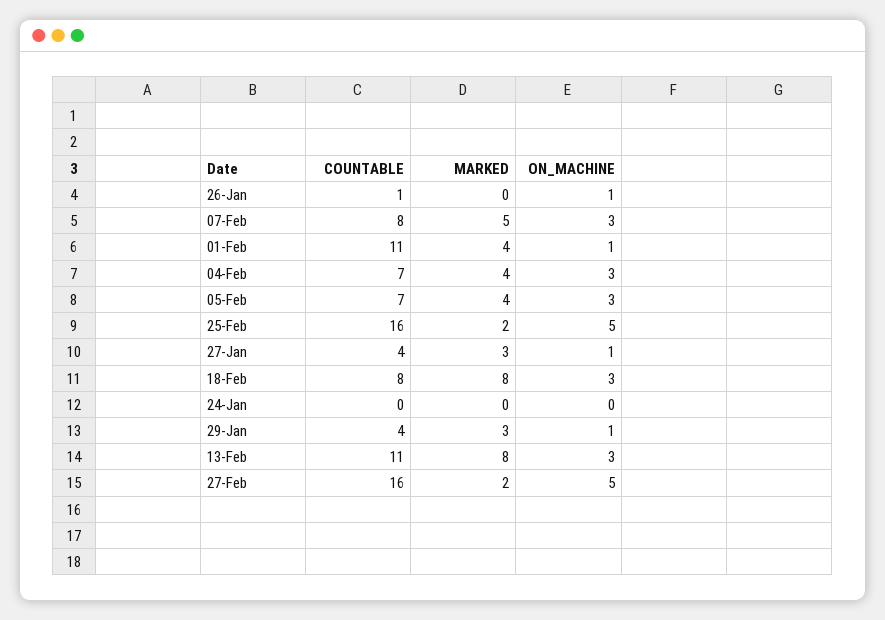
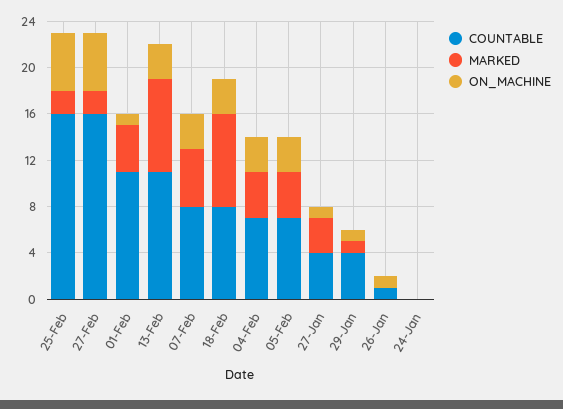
  {
    "COUNTABLE": {
      "26-Jan": 1,
      "07-Feb": 8,
      "01-Feb": 11,
      "04-Feb": 7,
      "05-Feb": 7,
      "25-Feb": 16,
      "27-Jan": 4,
      "18-Feb": 8,
      "24-Jan": 0,
      "29-Jan": 4,
      "13-Feb": 11,
      "27-Feb": 16
    },
    "MARKED": {
      "26-Jan": 0,
      "07-Feb": 5,
      "01-Feb": 4,
      "04-Feb": 4,
      "05-Feb": 4,
      "25-Feb": 2,
      "27-Jan": 3,
      "18-Feb": 8,
      "24-Jan": 0,
-     "29-Jan": 3,
+     "29-Jan": 1,
      "13-Feb": 8,
      "27-Feb": 2
    },
    "ON_MACHINE": {
      "26-Jan": 1,
      "07-Feb": 3,
      "01-Feb": 1,
      "04-Feb": 3,
      "05-Feb": 3,
      "25-Feb": 5,
      "27-Jan": 1,
      "18-Feb": 3,
      "24-Jan": 0,
      "29-Jan": 1,
      "13-Feb": 3,
      "27-Feb": 5
    }
  }

